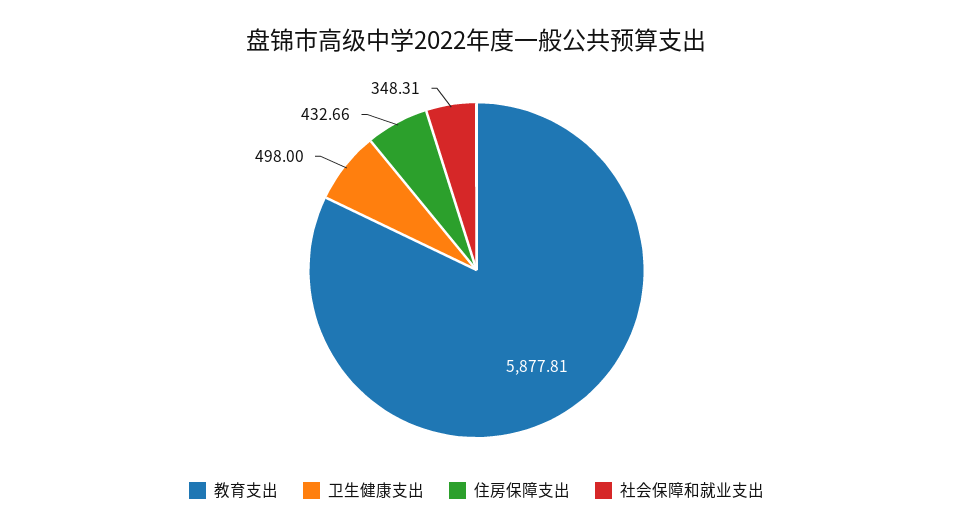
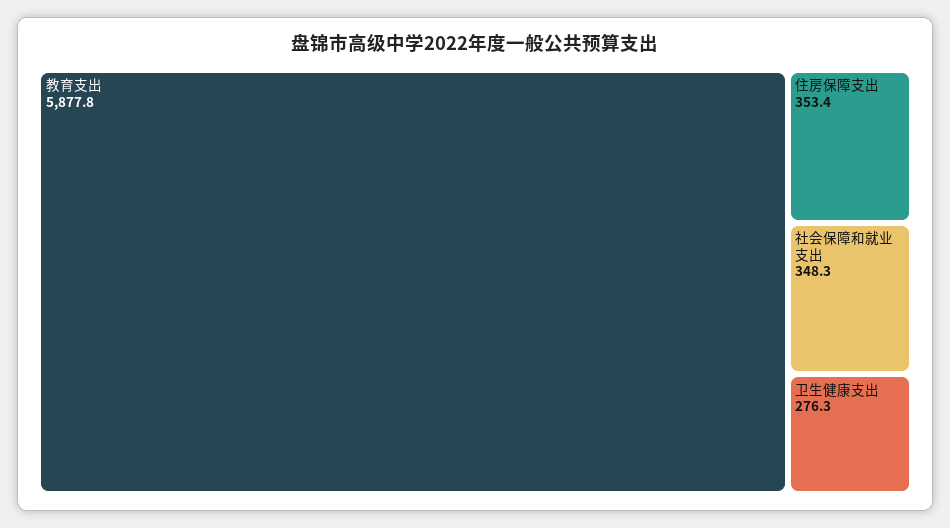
  {
    "教育支出": 5877.81,
-   "卫生健康支出": 498,
+   "卫生健康支出": 276.3,
-   "住房保障支出": 432.66,
+   "住房保障支出": 353.4,
    "社会保障和就业支出": 348.31
  }

